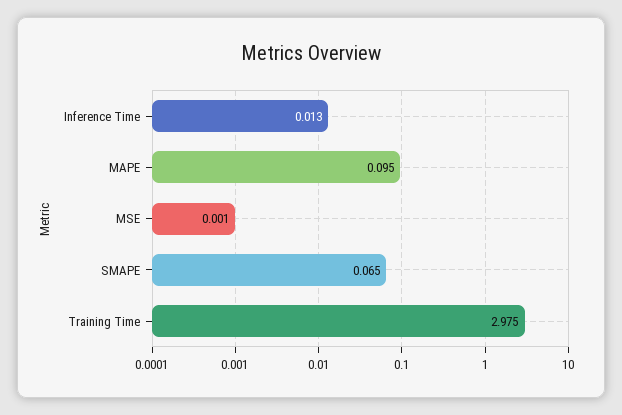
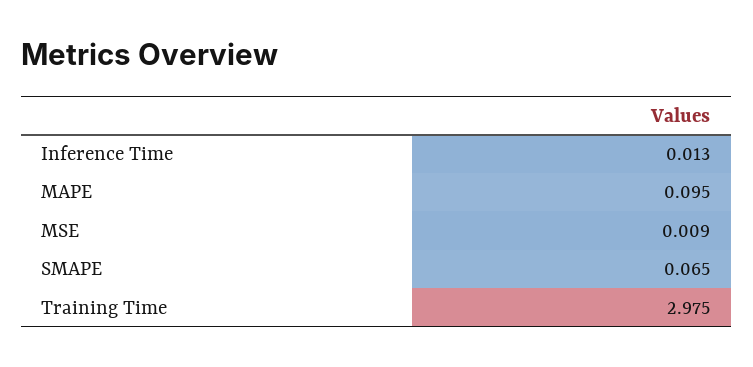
  {
    "Inference Time": 0.013,
    "MAPE": 0.095,
-   "MSE": 0.001,
+   "MSE": 0.009,
    "SMAPE": 0.065,
    "Training Time": 2.975
  }

